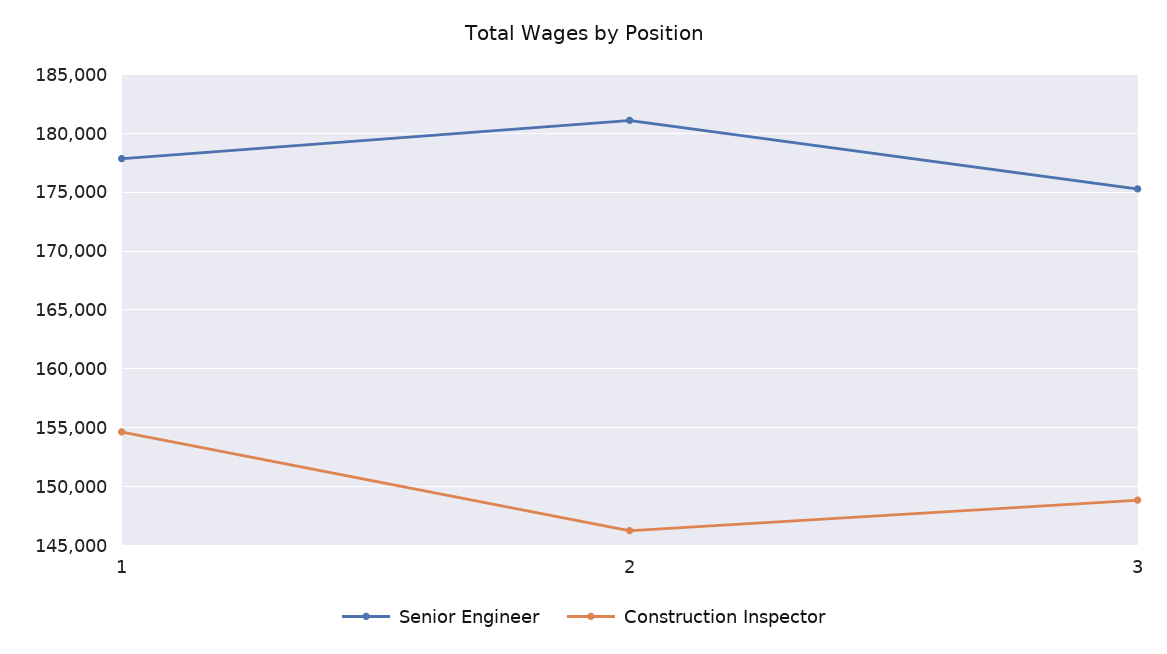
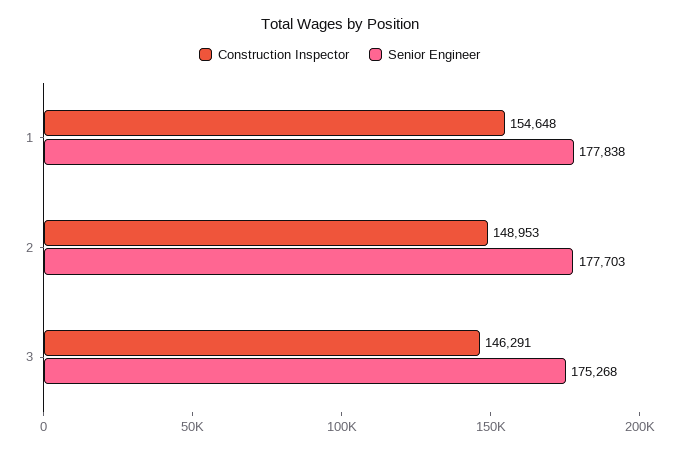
  {
    "Senior Engineer": {
      "1": 177838,
-     "2": 181000,
+     "2": 177703,
      "3": 175268
    },
    "Construction Inspector": {
      "1": 154648,
-     "2": 146000,
+     "2": 148953,
-     "3": 149000
+     "3": 146291
    }
  }

